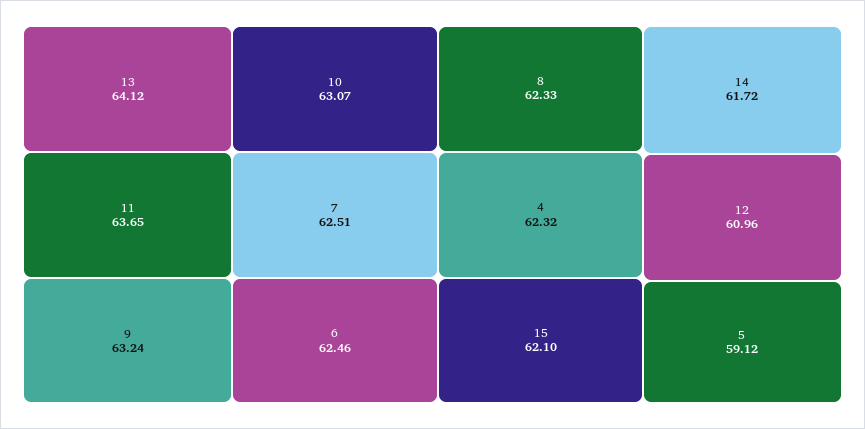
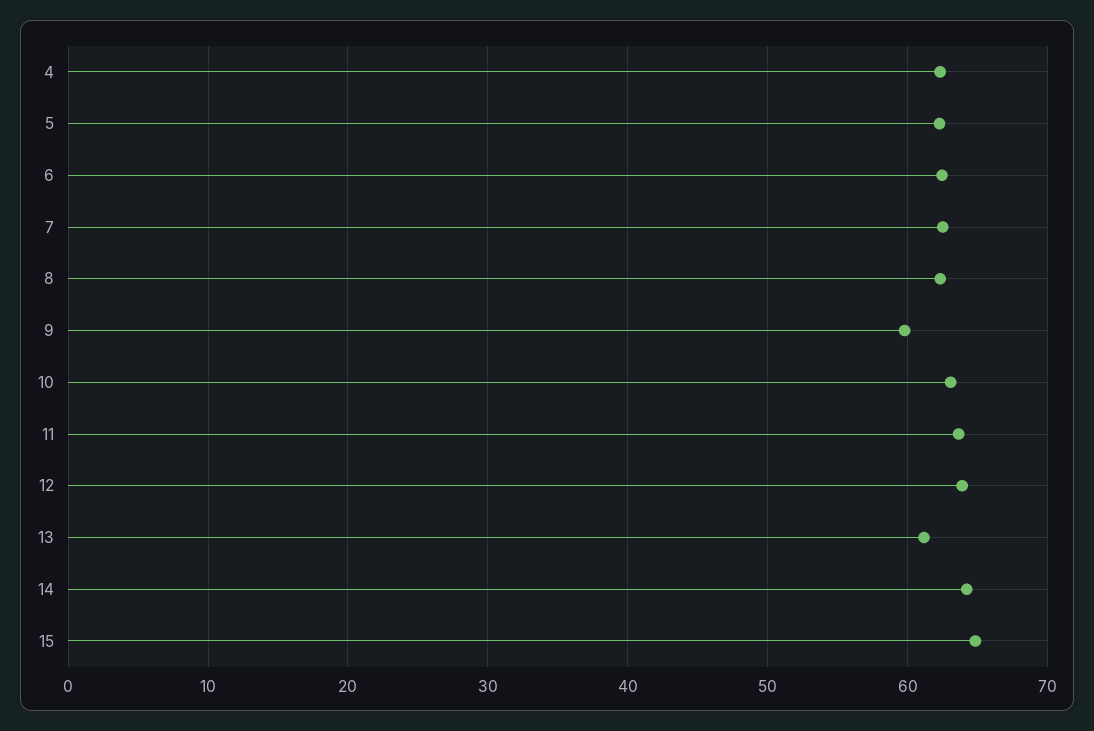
  {
-   "13": 64.12,
+   "13": 61,
    "11": 63.65,
-   "9": 63.24,
+   "9": 60,
    "10": 63.07,
    "7": 62.51,
    "6": 62.46,
    "8": 62.33,
    "4": 62.32,
-   "15": 62.1,
+   "15": 65,
-   "14": 61.72,
+   "14": 64,
-   "12": 60.96,
+   "12": 64,
-   "5": 59.12
+   "5": 62
  }

